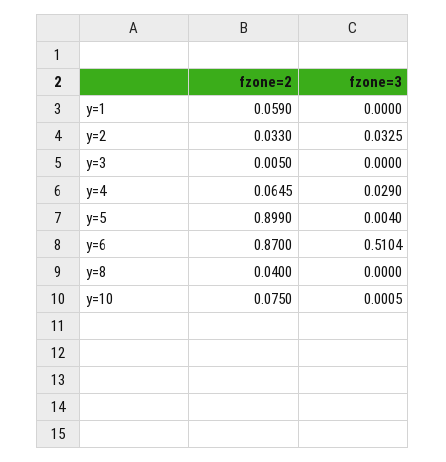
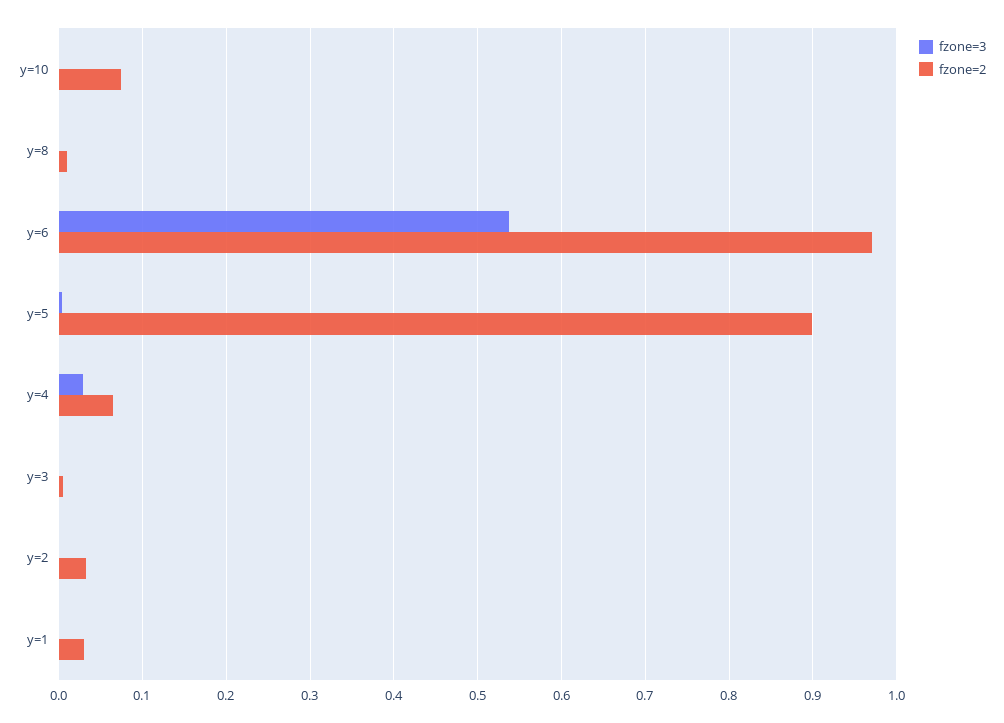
  {
    "fzone=2": {
-     "y=1": 0.059,
+     "y=1": 0.03,
      "y=2": 0.033,
      "y=3": 0.005,
      "y=4": 0.0645,
      "y=5": 0.899,
-     "y=6": 0.87,
+     "y=6": 0.97,
-     "y=8": 0.04,
+     "y=8": 0.01,
      "y=10": 0.075
    },
    "fzone=3": {
      "y=1": 0,
-     "y=2": 0.0325,
+     "y=2": 0,
      "y=3": 0,
      "y=4": 0.029,
      "y=5": 0.004,
-     "y=6": 0.5104,
+     "y=6": 0.54,
      "y=8": 0,
      "y=10": 0.0005
    }
  }

